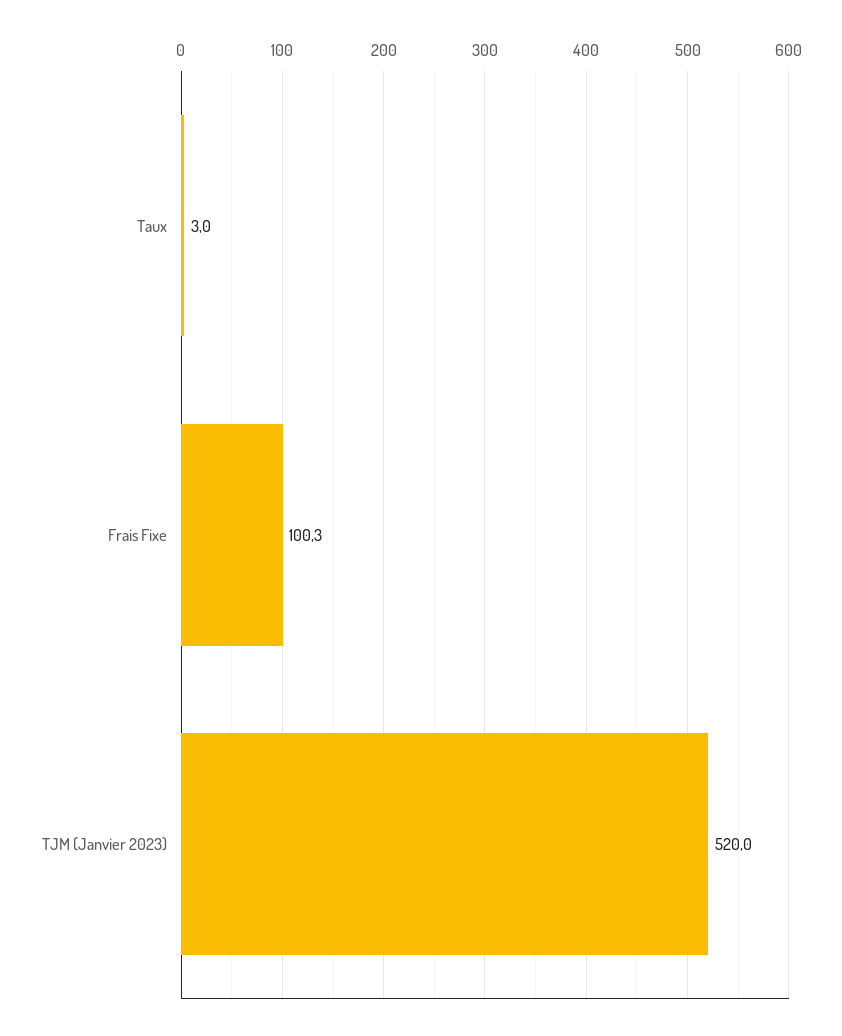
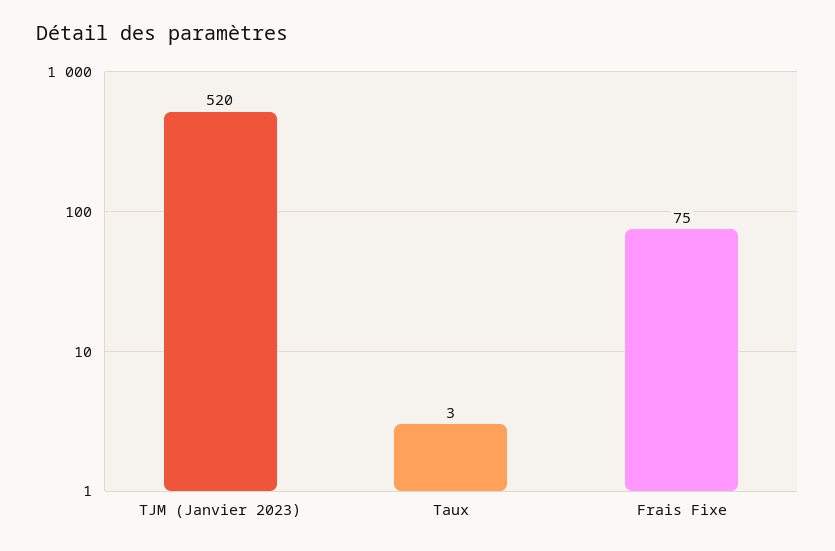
  {
    "Taux": 3,
-   "Frais Fixe": 100.3,
+   "Frais Fixe": 75,
    "TJM (Janvier 2023)": 520
  }

